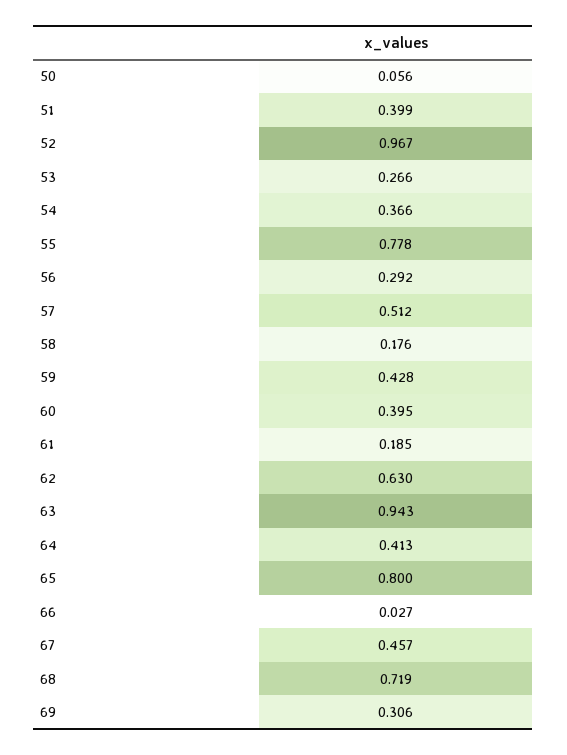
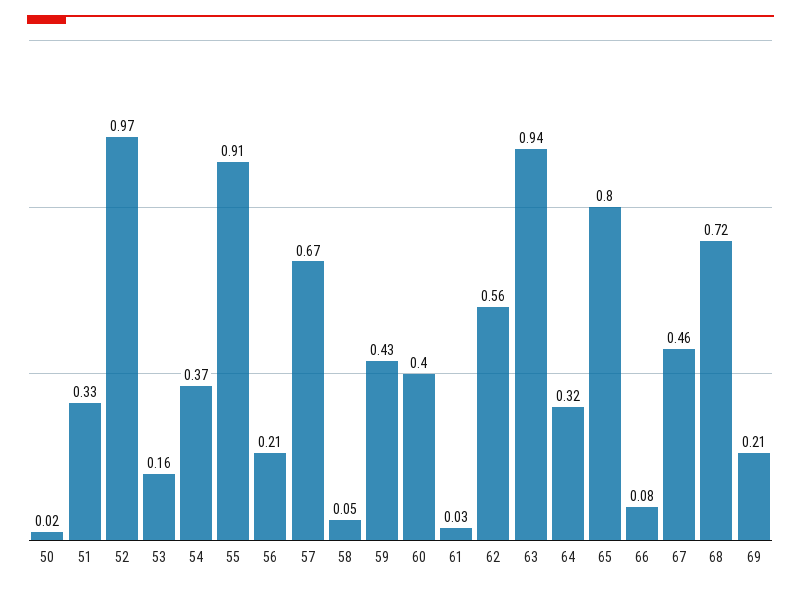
  {
-   "50": 0.056,
+   "50": 0.02,
-   "51": 0.399,
+   "51": 0.33,
    "52": 0.967,
-   "53": 0.266,
+   "53": 0.16,
    "54": 0.366,
-   "55": 0.778,
+   "55": 0.91,
-   "56": 0.292,
+   "56": 0.21,
-   "57": 0.512,
+   "57": 0.67,
-   "58": 0.176,
+   "58": 0.05,
    "59": 0.428,
    "60": 0.395,
-   "61": 0.185,
+   "61": 0.03,
-   "62": 0.63,
+   "62": 0.56,
    "63": 0.943,
-   "64": 0.413,
+   "64": 0.32,
    "65": 0.8,
-   "66": 0.027,
+   "66": 0.08,
    "67": 0.457,
    "68": 0.719,
-   "69": 0.306
+   "69": 0.21
  }

